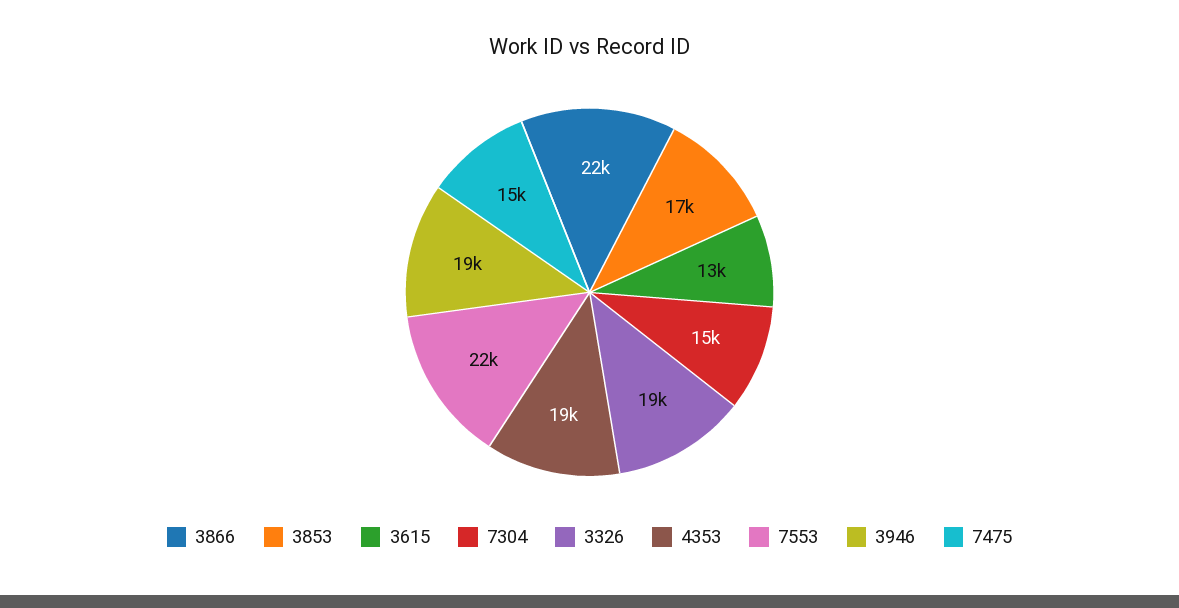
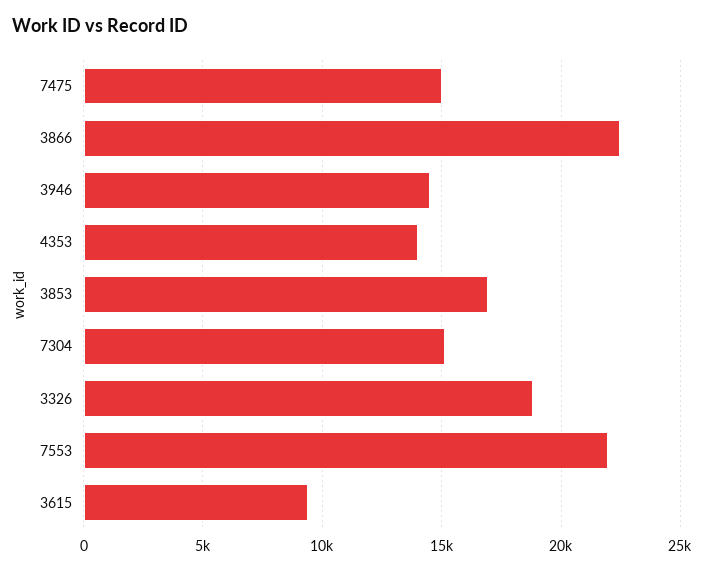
  {
    "3866": 22000,
    "3853": 17000,
-   "3615": 13000,
+   "3615": 9500,
    "7304": 15000,
    "3326": 19000,
-   "4353": 19000,
+   "4353": 14000,
    "7553": 22000,
-   "3946": 19000,
+   "3946": 14500,
    "7475": 15000
  }

